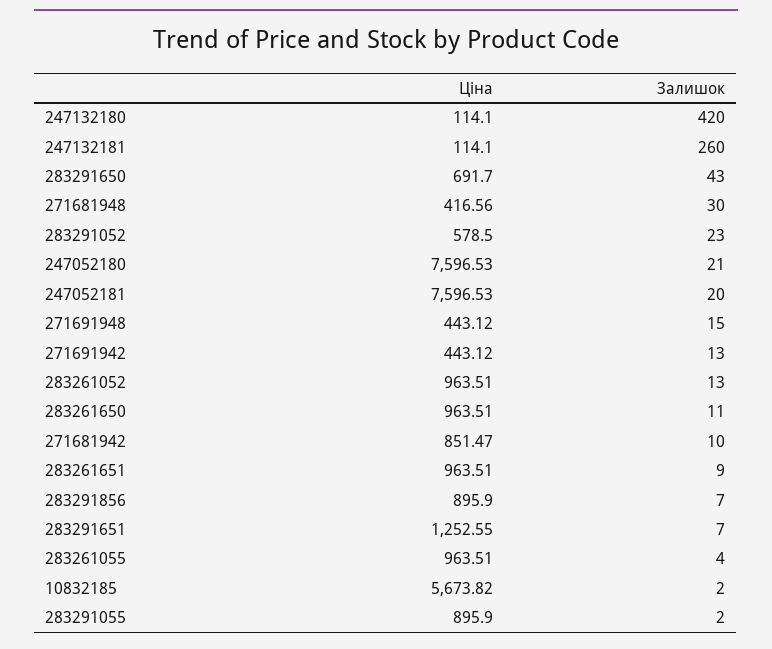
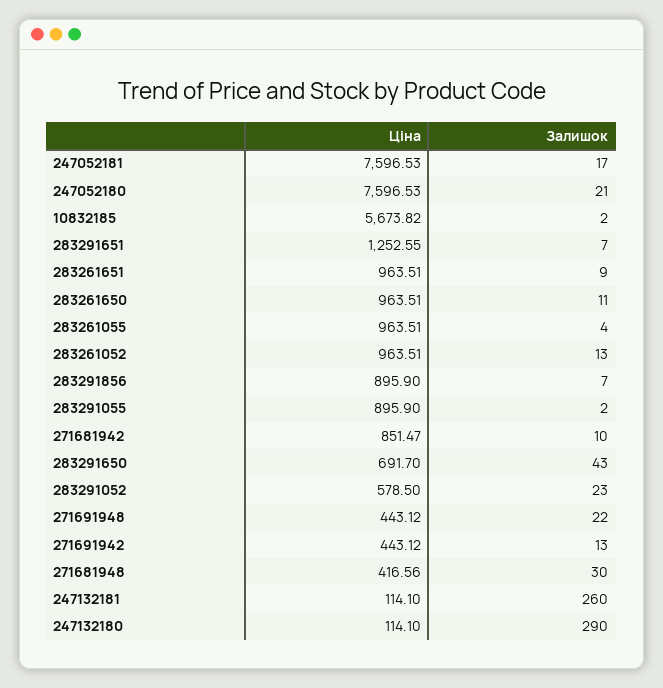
  {
    "Ціна": {
      "247132180": 114.1,
      "247132181": 114.1,
      "283291650": 691.7,
      "271681948": 416.56,
      "283291052": 578.5,
      "247052180": 7596.53,
      "247052181": 7596.53,
      "271691948": 443.12,
      "271691942": 443.12,
      "283261052": 963.51,
      "283261650": 963.51,
      "271681942": 851.47,
      "283261651": 963.51,
      "283291856": 895.9,
      "283291651": 1252.55,
      "283261055": 963.51,
      "10832185": 5673.82,
      "283291055": 895.9
    },
    "Залишок": {
-     "247132180": 420,
+     "247132180": 290,
      "247132181": 260,
      "283291650": 43,
      "271681948": 30,
      "283291052": 23,
      "247052180": 21,
-     "247052181": 20,
+     "247052181": 17,
-     "271691948": 15,
+     "271691948": 22,
      "271691942": 13,
      "283261052": 13,
      "283261650": 11,
      "271681942": 10,
      "283261651": 9,
      "283291856": 7,
      "283291651": 7,
      "283261055": 4,
      "10832185": 2,
      "283291055": 2
    }
  }

